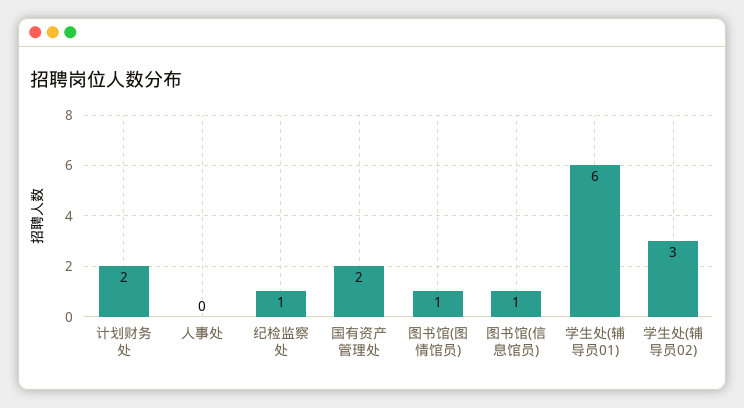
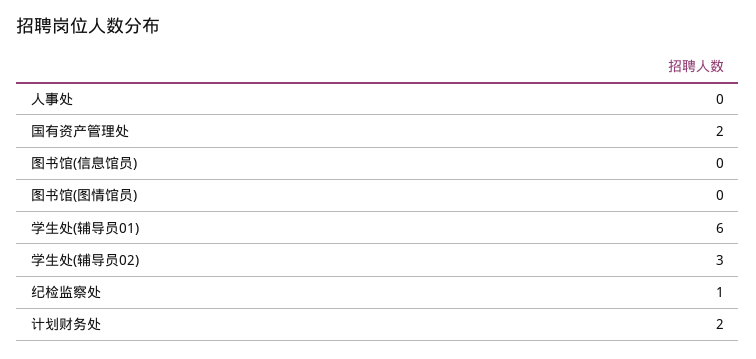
  {
    "计划财务处": 2,
    "人事处": 0,
    "纪检监察处": 1,
    "国有资产管理处": 2,
-   "图书馆(图情馆员)": 1,
+   "图书馆(图情馆员)": 0,
-   "图书馆(信息馆员)": 1,
+   "图书馆(信息馆员)": 0,
    "学生处(辅导员01)": 6,
    "学生处(辅导员02)": 3
  }

